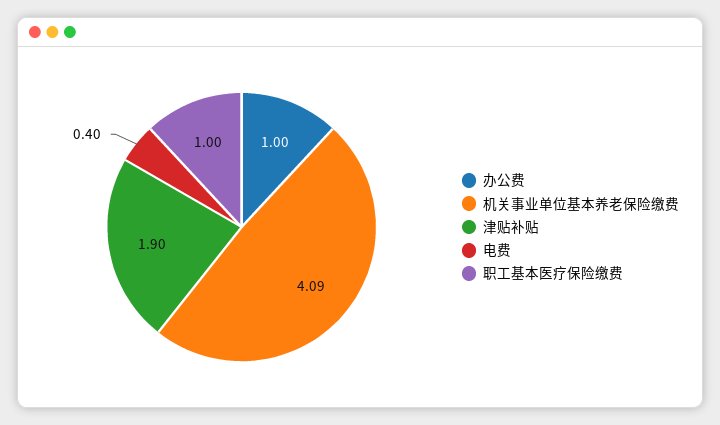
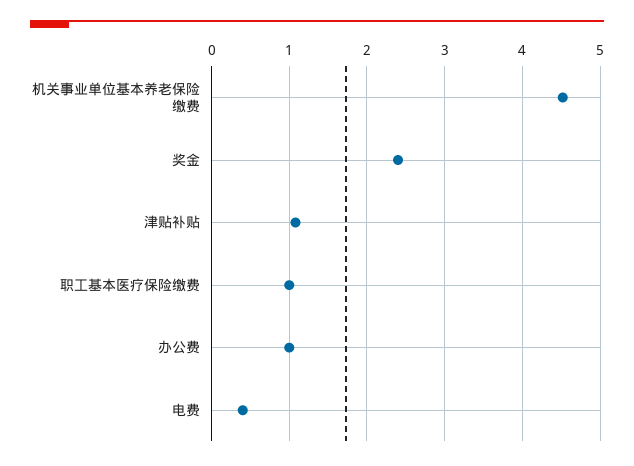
  {
    "办公费": 1,
-   "机关事业单位基本养老保险缴费": 4.09,
+   "机关事业单位基本养老保险缴费": 4.5,
-   "津贴补贴": 1.9,
+   "津贴补贴": 1.1,
    "电费": 0.4,
-   "职工基本医疗保险缴费": 1
+   "职工基本医疗保险缴费": 1,
+   "奖金": 2.4
  }

